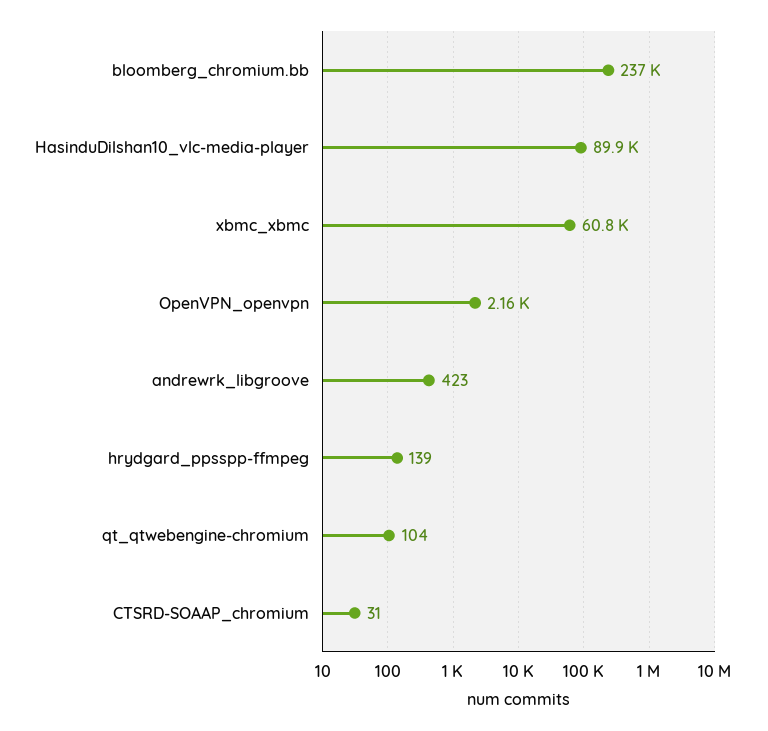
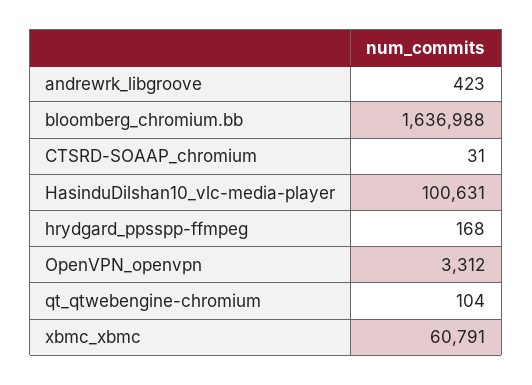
  {
-   "bloomberg_chromium.bb": 237000,
+   "bloomberg_chromium.bb": 1636988,
-   "HasinduDilshan10_vlc-media-player": 89900,
+   "HasinduDilshan10_vlc-media-player": 100631,
    "xbmc_xbmc": 60791,
-   "OpenVPN_openvpn": 2160,
+   "OpenVPN_openvpn": 3312,
    "andrewrk_libgroove": 423,
-   "hrydgard_ppsspp-ffmpeg": 139,
+   "hrydgard_ppsspp-ffmpeg": 168,
    "qt_qtwebengine-chromium": 104,
    "CTSRD-SOAAP_chromium": 31
  }

